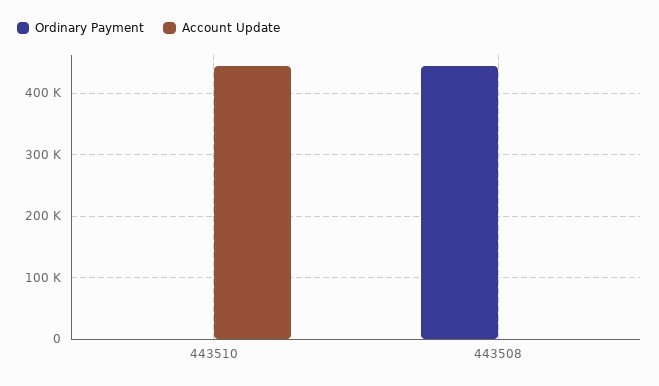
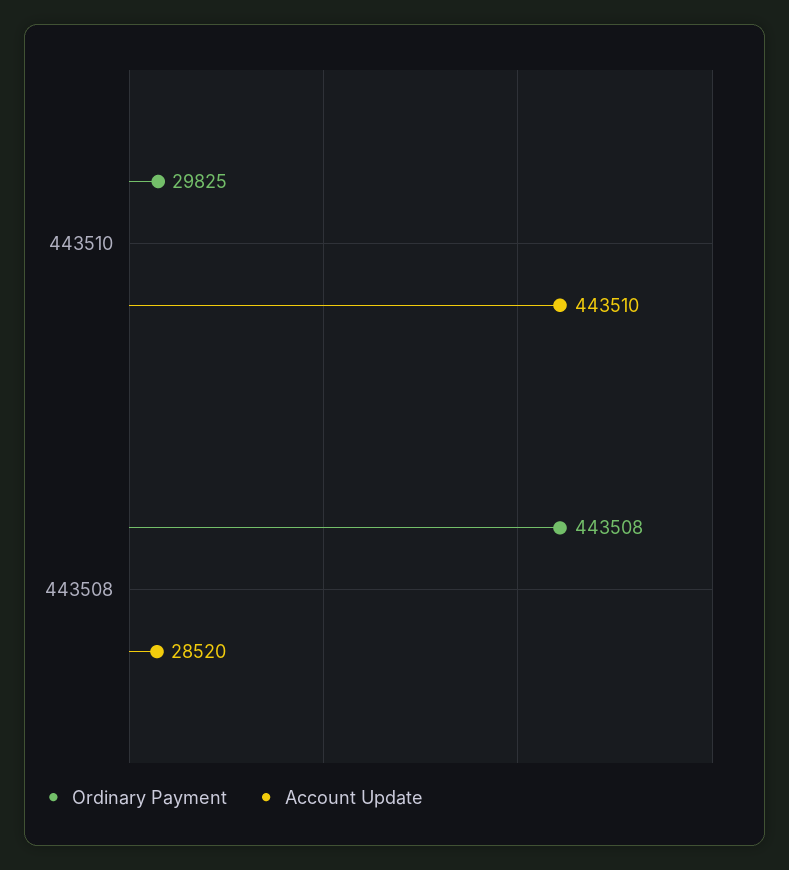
  {
    "Ordinary Payment": {
-     "443510": 0,
+     "443510": 29825,
      "443508": 443508
    },
    "Account Update": {
      "443510": 443510,
-     "443508": 0
+     "443508": 28520
    }
  }

